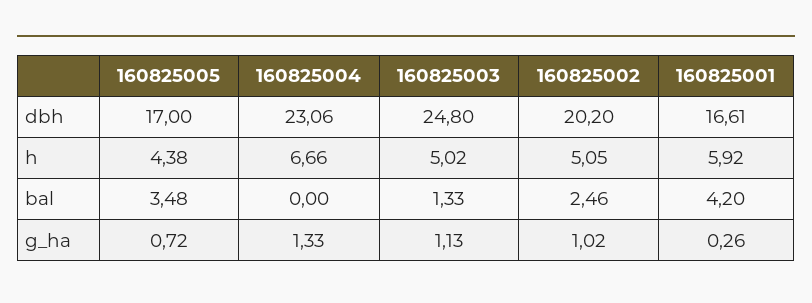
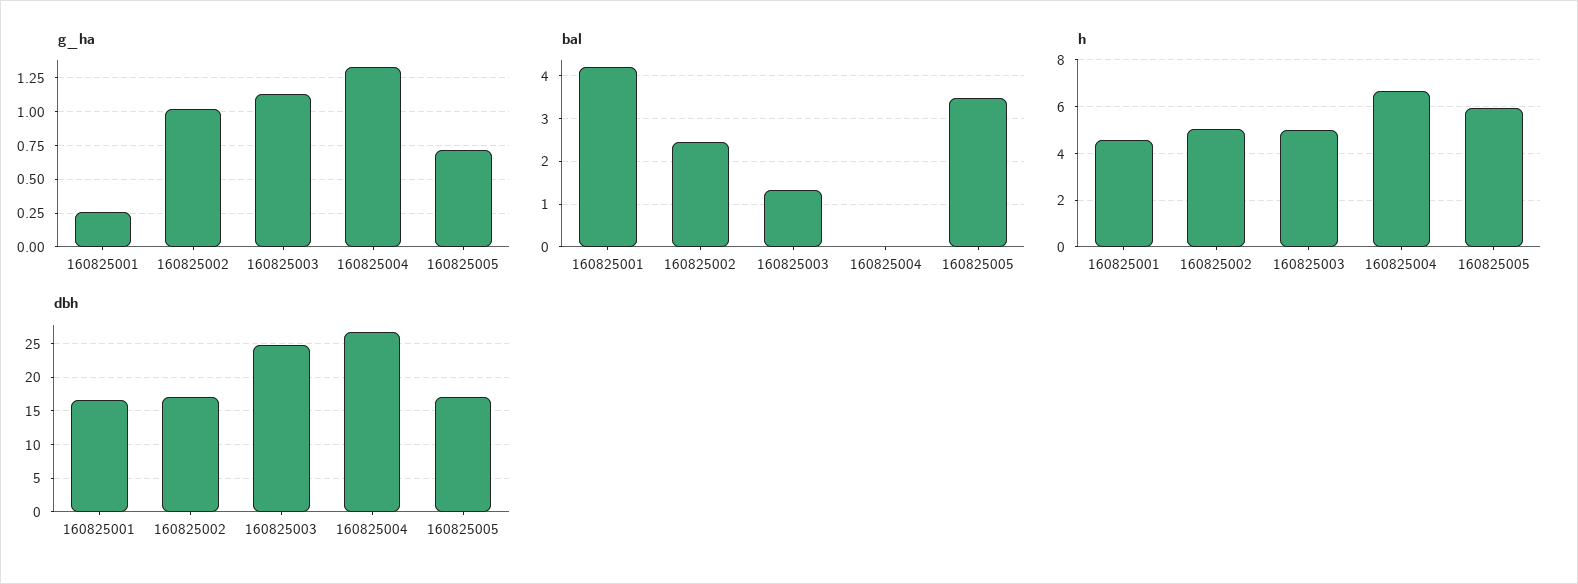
  {
    "dbh": {
      "160825005": 17,
-     "160825004": 23.06,
+     "160825004": 27,
      "160825003": 24.8,
-     "160825002": 20.2,
+     "160825002": 17,
      "160825001": 16.61
    },
    "h": {
-     "160825005": 4.38,
+     "160825005": 6,
      "160825004": 6.66,
      "160825003": 5.02,
      "160825002": 5.05,
-     "160825001": 5.92
+     "160825001": 4.5
    },
    "bal": {
      "160825005": 3.48,
      "160825004": 0,
      "160825003": 1.33,
      "160825002": 2.46,
      "160825001": 4.2
    },
    "g_ha": {
      "160825005": 0.72,
      "160825004": 1.33,
      "160825003": 1.13,
      "160825002": 1.02,
      "160825001": 0.26
    }
  }

